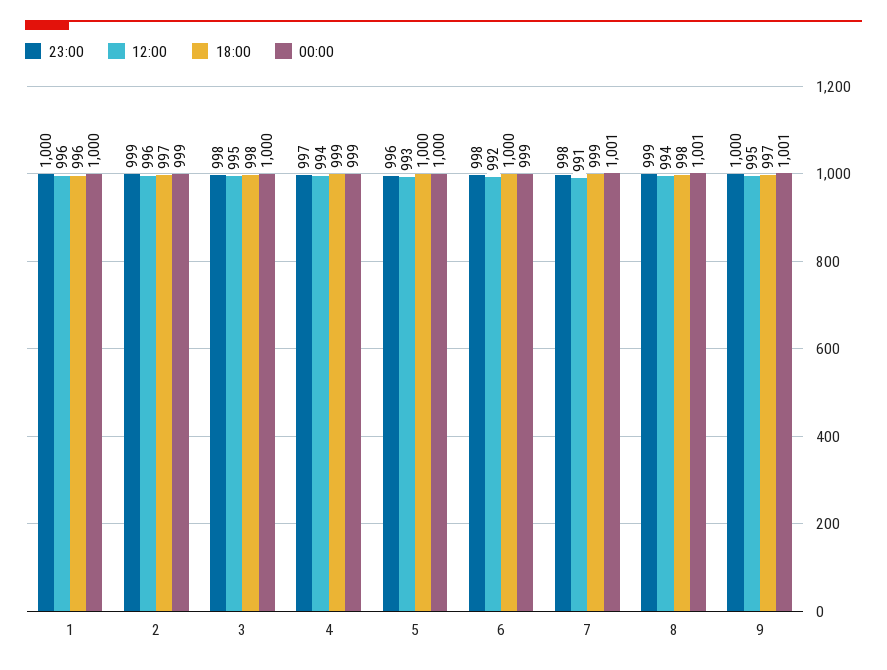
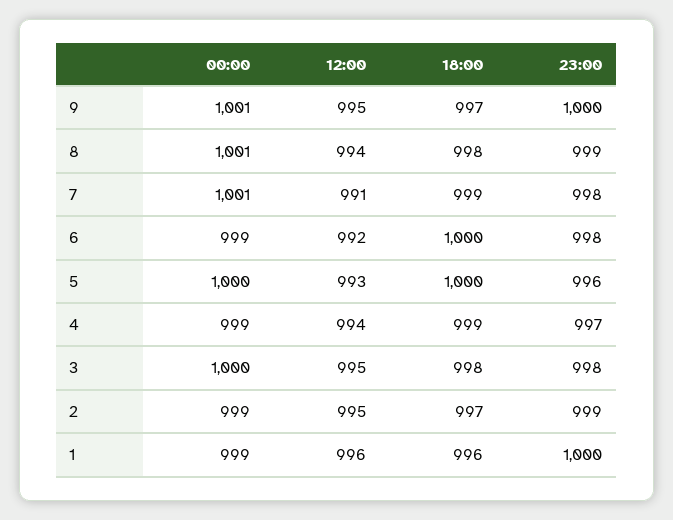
  {
    "23:00": {
      "1": 1000,
      "2": 999,
      "3": 998,
      "4": 997,
      "5": 996,
      "6": 998,
      "7": 998,
      "8": 999,
      "9": 1000
    },
    "12:00": {
      "1": 996,
-     "2": 996,
+     "2": 995,
      "3": 995,
      "4": 994,
      "5": 993,
      "6": 992,
      "7": 991,
      "8": 994,
      "9": 995
    },
    "18:00": {
      "1": 996,
      "2": 997,
      "3": 998,
      "4": 999,
      "5": 1000,
      "6": 1000,
      "7": 999,
      "8": 998,
      "9": 997
    },
    "00:00": {
-     "1": 1000,
+     "1": 999,
      "2": 999,
      "3": 1000,
      "4": 999,
      "5": 1000,
      "6": 999,
      "7": 1001,
      "8": 1001,
      "9": 1001
    }
  }

